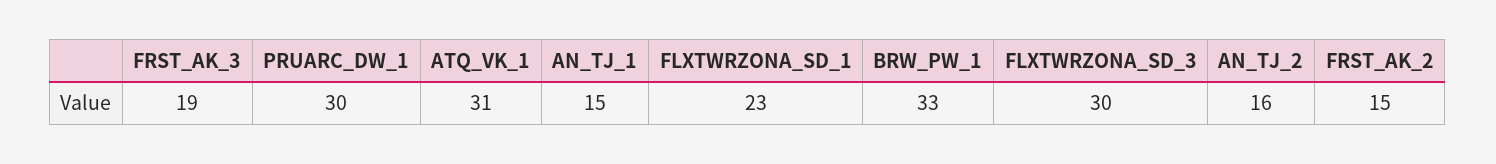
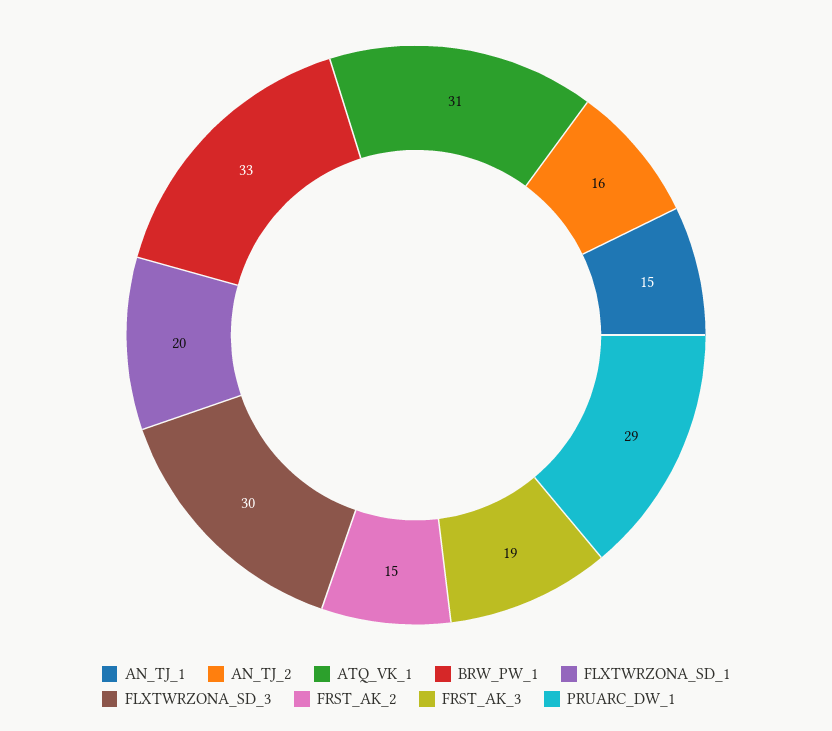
  {
    "FRST_AK_3": 19,
-   "PRUARC_DW_1": 30,
+   "PRUARC_DW_1": 29,
    "ATQ_VK_1": 31,
    "AN_TJ_1": 15,
-   "FLXTWRZONA_SD_1": 23,
+   "FLXTWRZONA_SD_1": 20,
    "BRW_PW_1": 33,
    "FLXTWRZONA_SD_3": 30,
    "AN_TJ_2": 16,
    "FRST_AK_2": 15
  }

